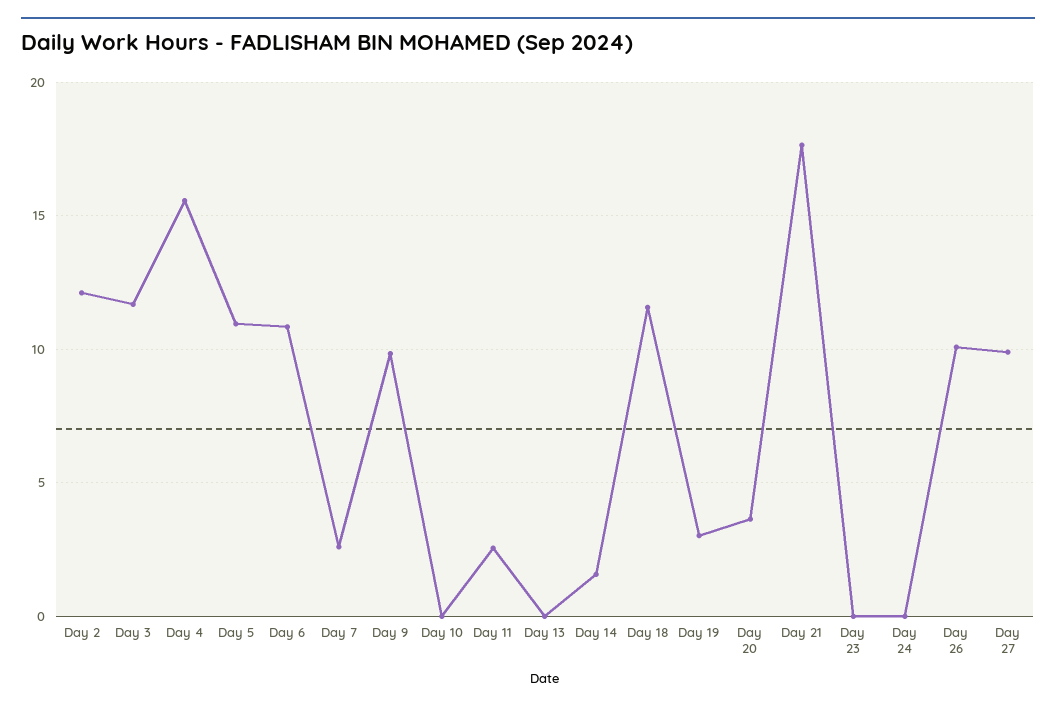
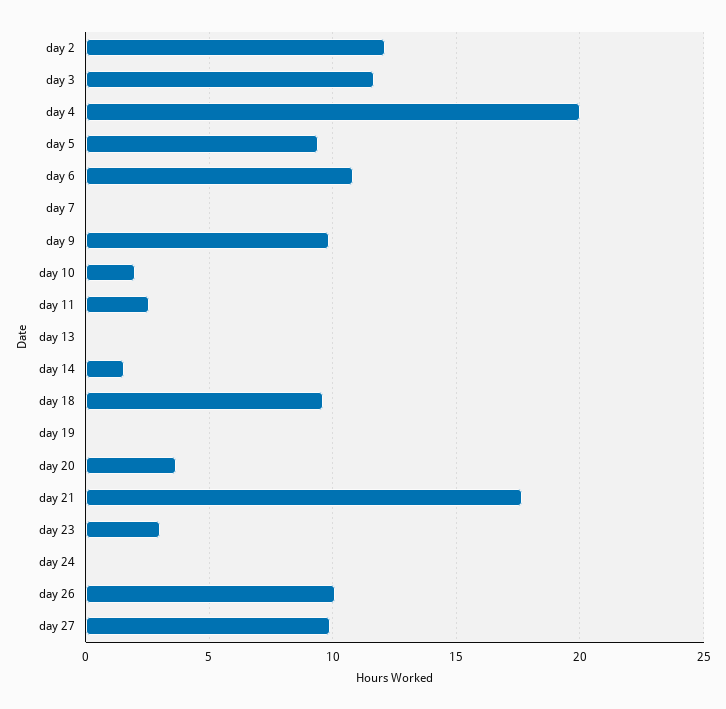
  {
    "Day 2": 12,
    "Day 3": 11.5,
-   "Day 4": 15.5,
+   "Day 4": 20,
-   "Day 5": 11,
+   "Day 5": 9.5,
    "Day 6": 11,
-   "Day 7": 2.5,
+   "Day 7": 0,
    "Day 9": 10,
-   "Day 10": 0,
+   "Day 10": 2,
    "Day 11": 2.5,
    "Day 13": 0,
    "Day 14": 1.5,
-   "Day 18": 11.5,
+   "Day 18": 9.5,
-   "Day 19": 3,
+   "Day 19": 0,
    "Day 20": 3.5,
    "Day 21": 17.5,
-   "Day 23": 0,
+   "Day 23": 3,
    "Day 24": 0,
    "Day 26": 10,
    "Day 27": 10
  }

